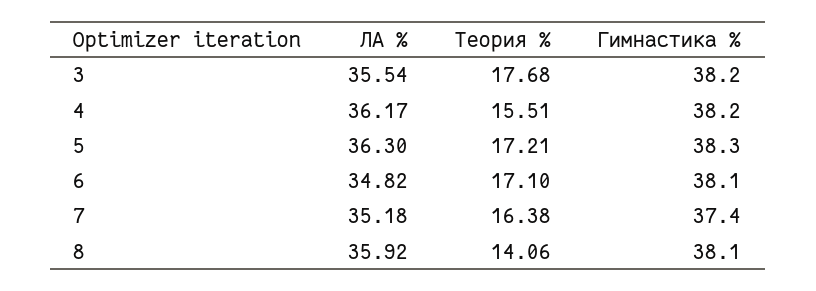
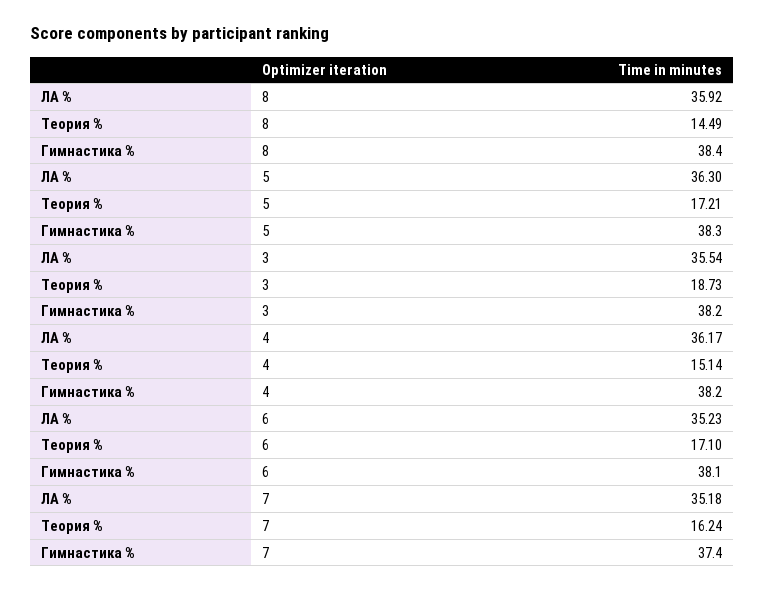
  {
    "ЛА %": {
      "3": 35.54,
      "4": 36.17,
      "5": 36.3,
-     "6": 34.82,
+     "6": 35.23,
      "7": 35.18,
      "8": 35.92
    },
    "Теория %": {
-     "3": 17.68,
+     "3": 18.73,
-     "4": 15.51,
+     "4": 15.14,
      "5": 17.21,
      "6": 17.1,
-     "7": 16.38,
+     "7": 16.24,
-     "8": 14.06
+     "8": 14.49
    },
    "Гимнастика %": {
      "3": 38.2,
      "4": 38.2,
      "5": 38.3,
      "6": 38.1,
      "7": 37.4,
-     "8": 38.1
+     "8": 38.4
    }
  }

